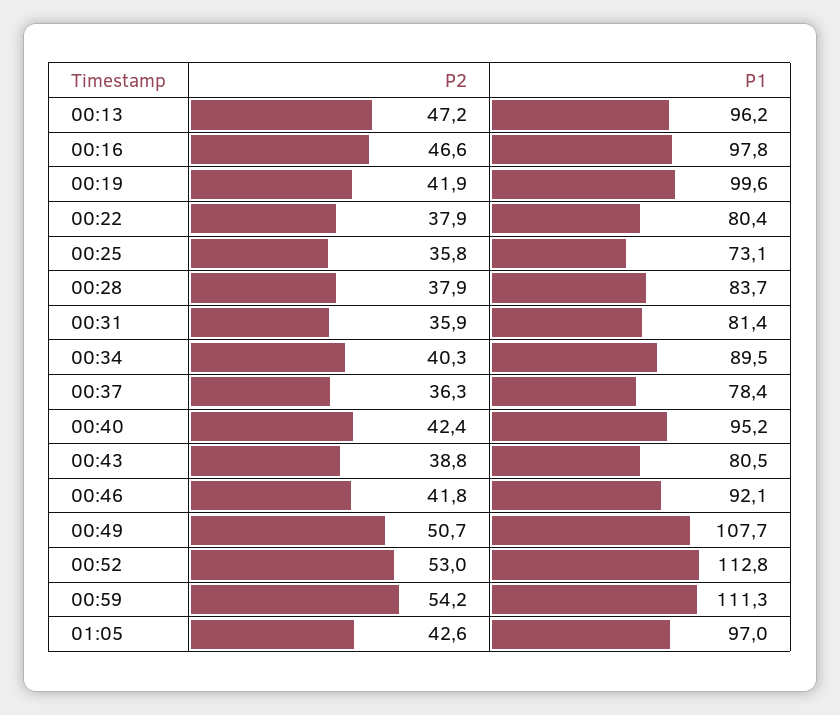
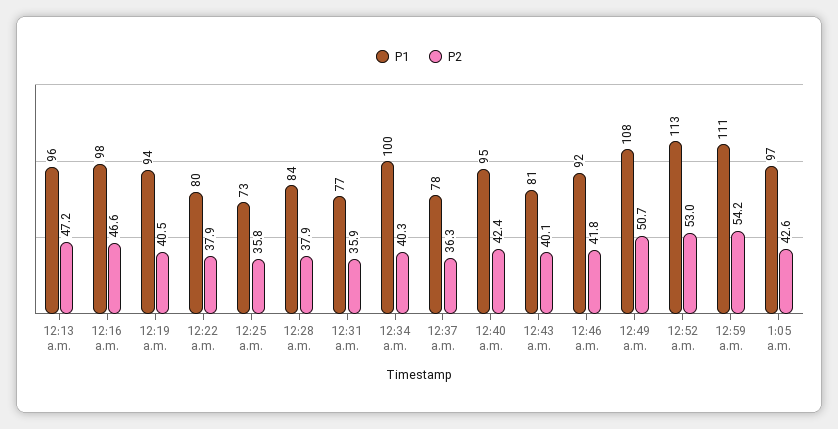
  {
    "P2": {
      "00:13": 47.2,
      "00:16": 46.6,
-     "00:19": 41.9,
+     "00:19": 40.5,
      "00:22": 37.9,
      "00:25": 35.8,
      "00:28": 37.9,
      "00:31": 35.9,
      "00:34": 40.3,
      "00:37": 36.3,
      "00:40": 42.4,
-     "00:43": 38.8,
+     "00:43": 40.1,
      "00:46": 41.8,
      "00:49": 50.7,
      "00:52": 53,
      "00:59": 54.2,
      "01:05": 42.6
    },
    "P1": {
      "00:13": 96.2,
      "00:16": 97.8,
-     "00:19": 99.6,
+     "00:19": 94,
      "00:22": 80.4,
      "00:25": 73.1,
      "00:28": 83.7,
-     "00:31": 81.4,
+     "00:31": 77,
-     "00:34": 89.5,
+     "00:34": 100,
      "00:37": 78.4,
      "00:40": 95.2,
      "00:43": 80.5,
      "00:46": 92.1,
      "00:49": 107.7,
      "00:52": 112.8,
      "00:59": 111.3,
      "01:05": 97
    }
  }

